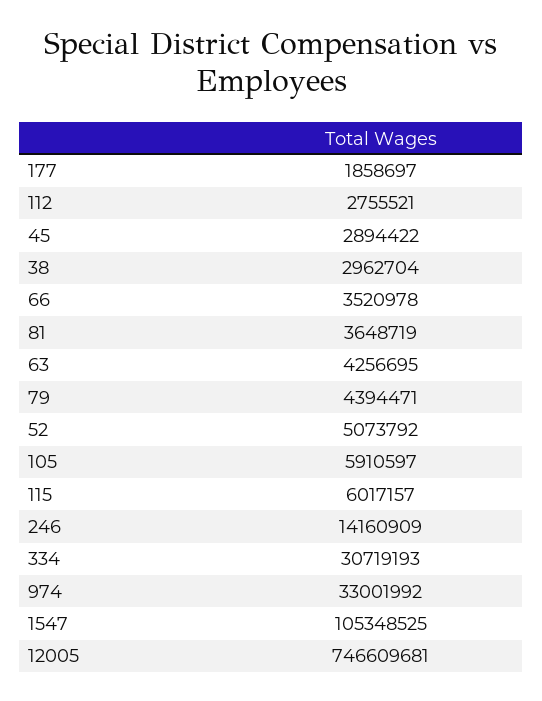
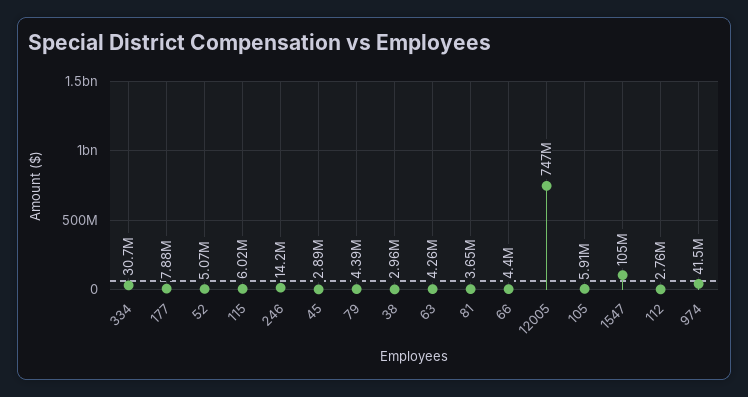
  {
-   "177": 1858697,
+   "177": 7880000,
    "112": 2755521,
    "45": 2894422,
    "38": 2962704,
-   "66": 3520978,
+   "66": 4400000,
    "81": 3648719,
    "63": 4256695,
    "79": 4394471,
    "52": 5073792,
    "105": 5910597,
    "115": 6017157,
    "246": 14160909,
    "334": 30719193,
-   "974": 33001992,
+   "974": 41500000,
    "1547": 105348525,
    "12005": 746609681
  }

